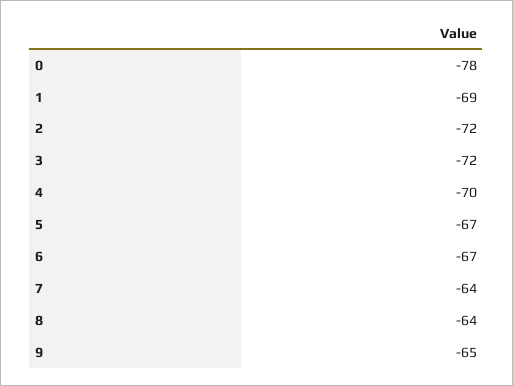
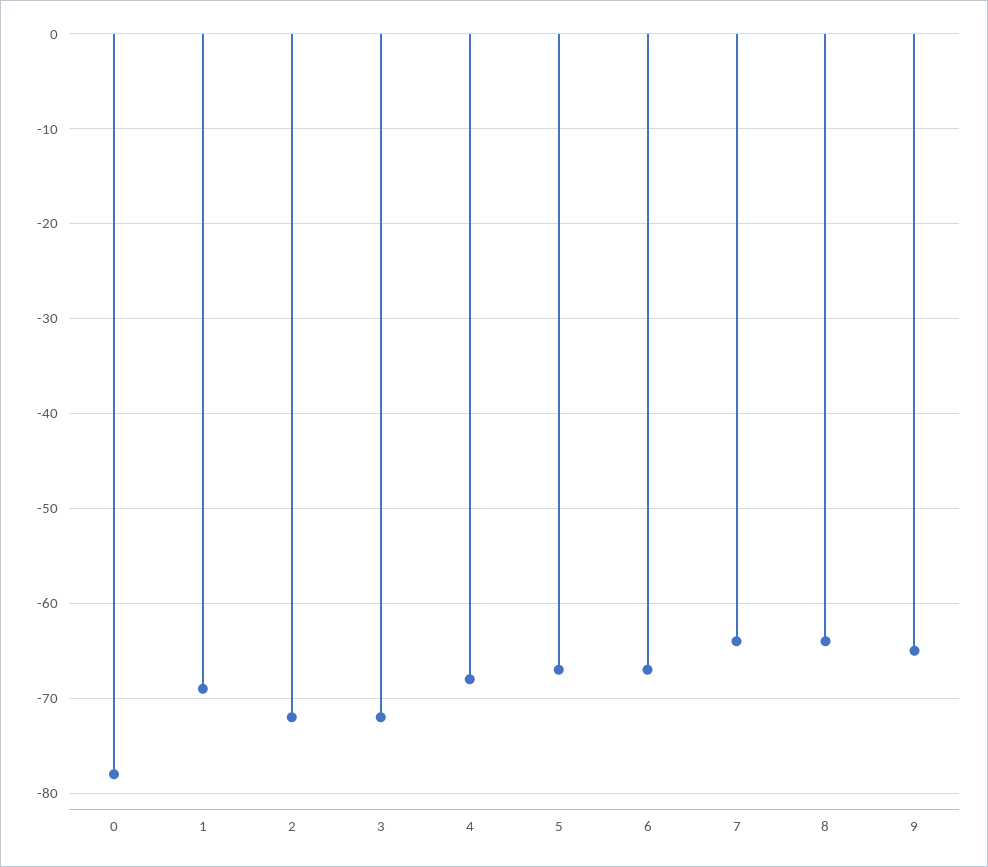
  {
    "0": -78,
    "1": -69,
    "2": -72,
    "3": -72,
-   "4": -70,
+   "4": -68,
    "5": -67,
    "6": -67,
    "7": -64,
    "8": -64,
    "9": -65
  }

